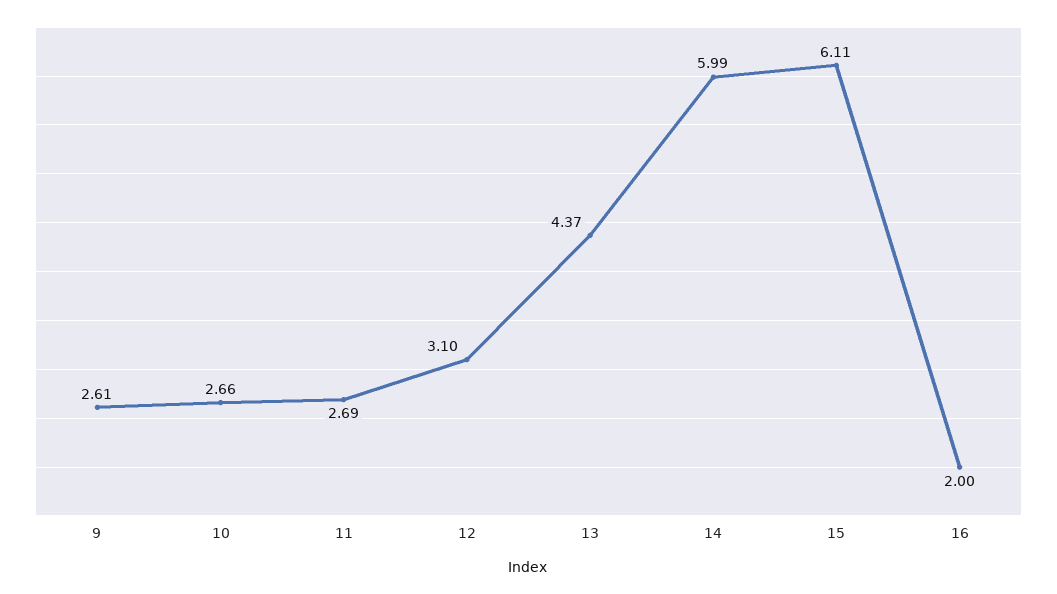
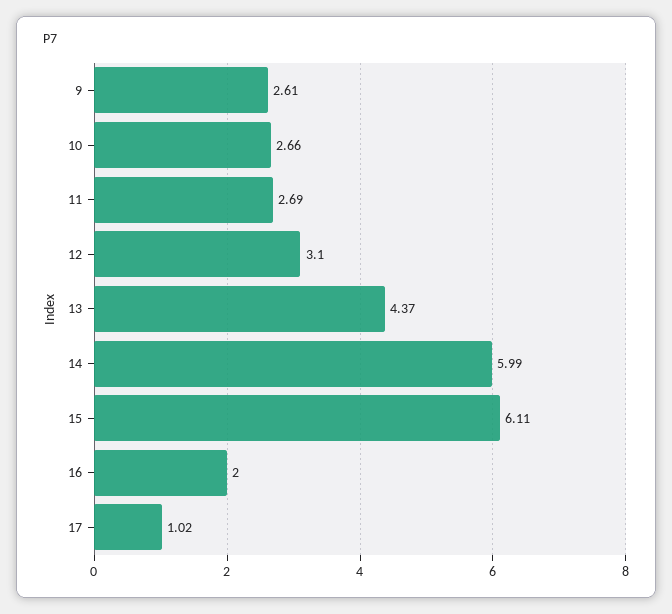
  {
    "9": 2.61,
    "10": 2.66,
    "11": 2.69,
    "12": 3.1,
    "13": 4.37,
    "14": 5.99,
    "15": 6.11,
-   "16": 2
+   "16": 2,
+   "17": 1.02
  }

